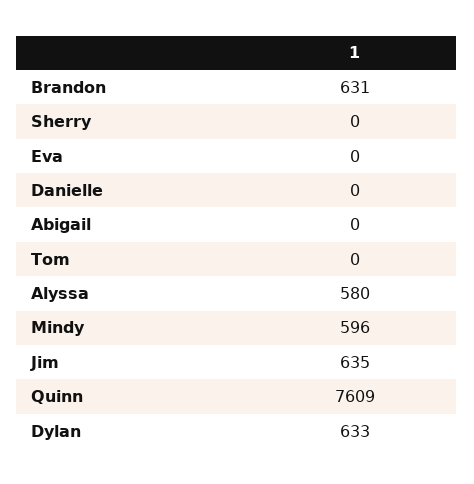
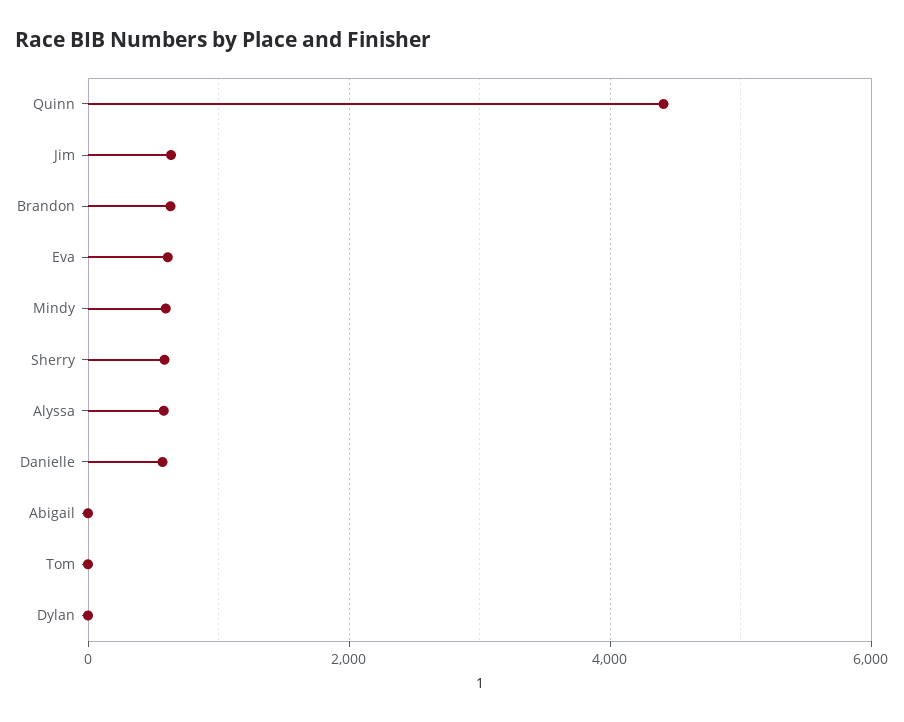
  {
    "Brandon": 631,
-   "Sherry": 0,
+   "Sherry": 600,
-   "Eva": 0,
+   "Eva": 600,
-   "Danielle": 0,
+   "Danielle": 600,
    "Abigail": 0,
    "Tom": 0,
    "Alyssa": 580,
    "Mindy": 596,
    "Jim": 635,
-   "Quinn": 7609,
+   "Quinn": 4400,
-   "Dylan": 633
+   "Dylan": 0
  }

